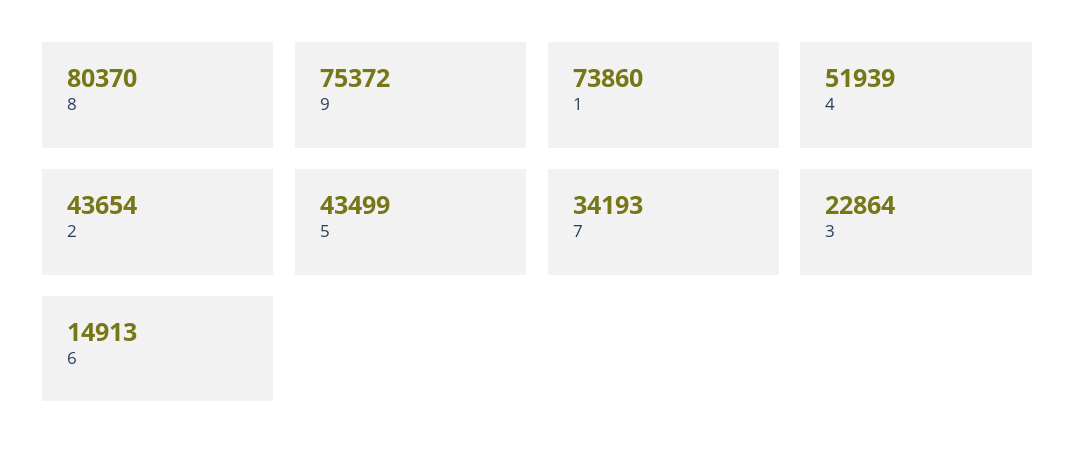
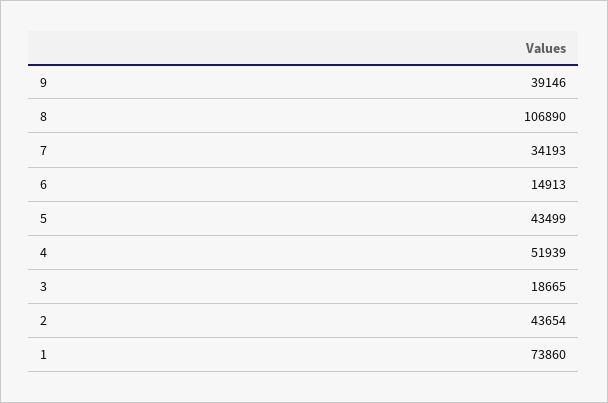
  {
-   "8": 80370,
+   "8": 106890,
-   "9": 75372,
+   "9": 39146,
    "1": 73860,
    "4": 51939,
    "2": 43654,
    "5": 43499,
    "7": 34193,
-   "3": 22864,
+   "3": 18665,
    "6": 14913
  }

